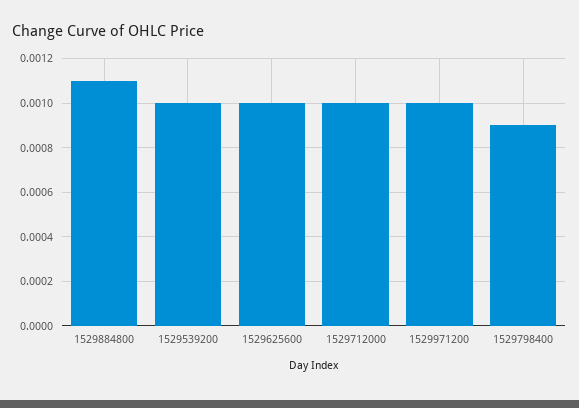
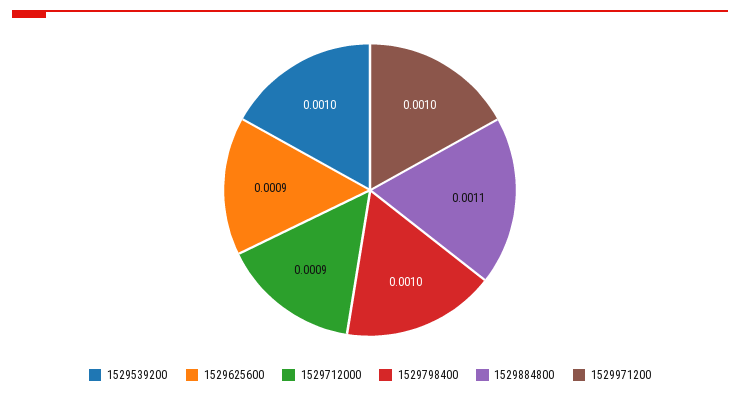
  {
    "1529884800": 0.0011,
    "1529539200": 0.001,
-   "1529625600": 0.001,
+   "1529625600": 0.0009,
-   "1529712000": 0.001,
+   "1529712000": 0.0009,
    "1529971200": 0.001,
-   "1529798400": 0.0009
+   "1529798400": 0.001
  }

